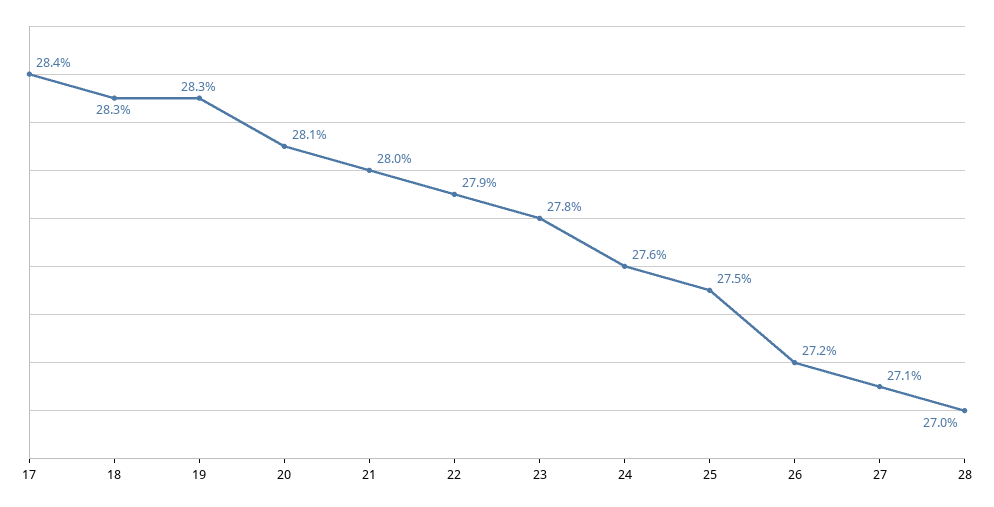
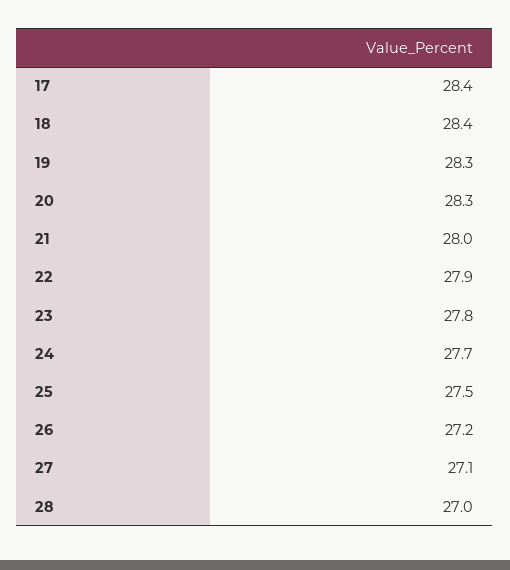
  {
    "17": 28.4,
-   "18": 28.3,
+   "18": 28.4,
    "19": 28.3,
-   "20": 28.1,
+   "20": 28.3,
    "21": 28,
    "22": 27.9,
    "23": 27.8,
-   "24": 27.6,
+   "24": 27.7,
    "25": 27.5,
    "26": 27.2,
    "27": 27.1,
    "28": 27
  }

